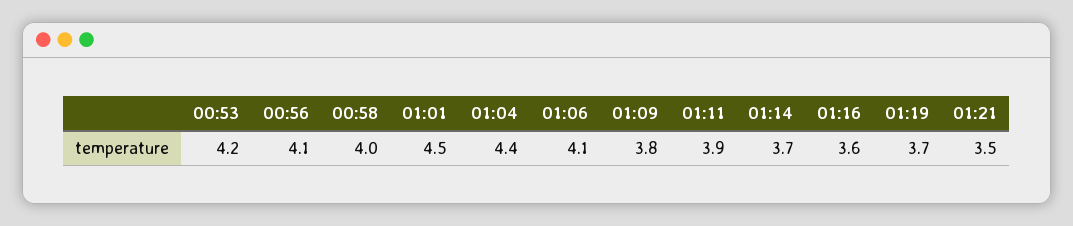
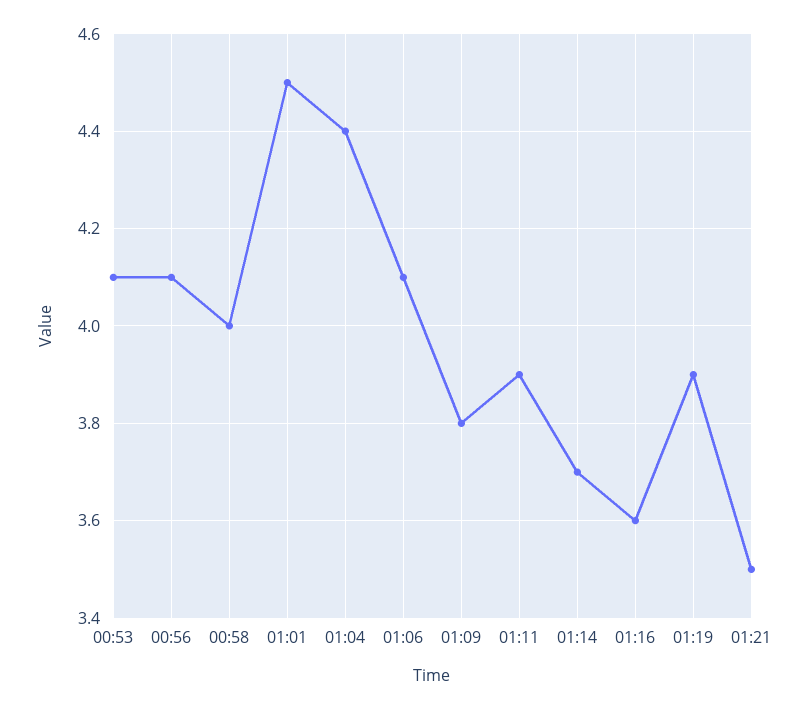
  {
-   "00:53": 4.2,
+   "00:53": 4.1,
    "00:56": 4.1,
    "00:58": 4,
    "01:01": 4.5,
    "01:04": 4.4,
    "01:06": 4.1,
    "01:09": 3.8,
    "01:11": 3.9,
    "01:14": 3.7,
    "01:16": 3.6,
-   "01:19": 3.7,
+   "01:19": 3.9,
    "01:21": 3.5
  }

